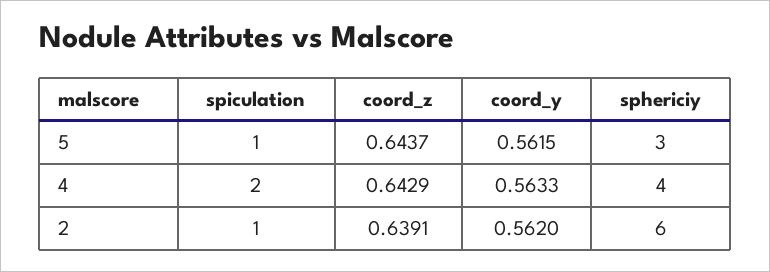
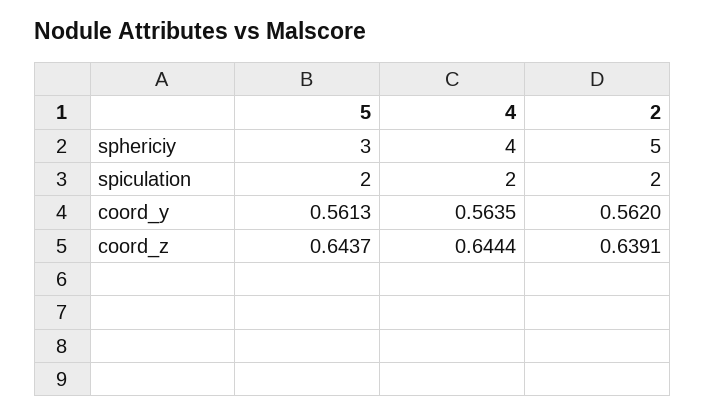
  {
    "spiculation": {
-     "5": 1,
+     "5": 2,
      "4": 2,
-     "2": 1
+     "2": 2
    },
    "coord_z": {
      "5": 0.6437,
-     "4": 0.6429,
+     "4": 0.6444,
      "2": 0.6391
    },
    "coord_y": {
-     "5": 0.5615,
+     "5": 0.5613,
-     "4": 0.5633,
+     "4": 0.5635,
      "2": 0.562
    },
    "sphericiy": {
      "5": 3,
      "4": 4,
-     "2": 6
+     "2": 5
    }
  }

